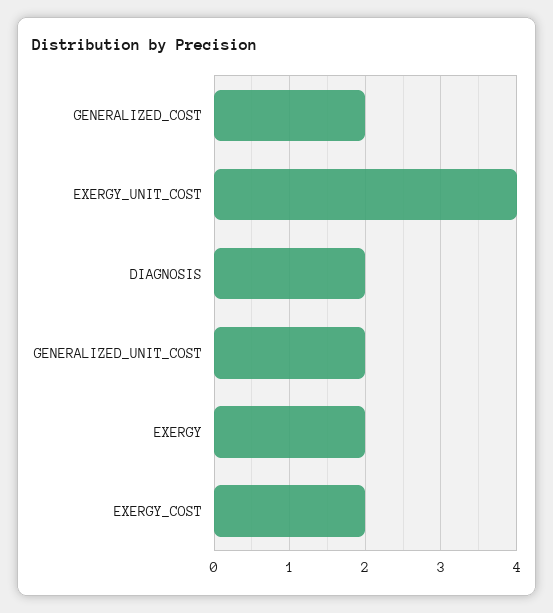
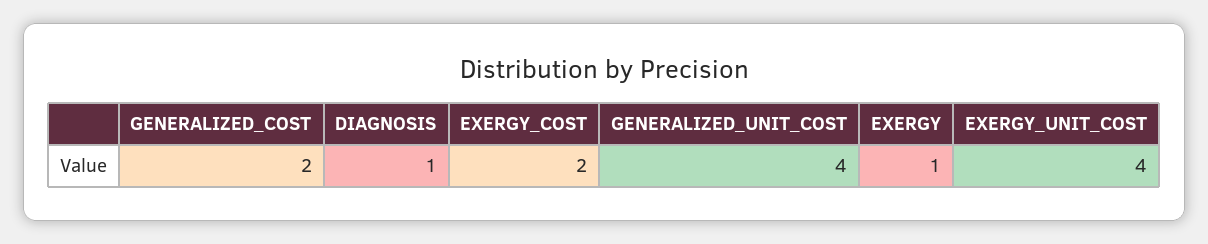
  {
    "GENERALIZED_COST": 2,
    "EXERGY_UNIT_COST": 4,
-   "DIAGNOSIS": 2,
+   "DIAGNOSIS": 1,
-   "GENERALIZED_UNIT_COST": 2,
+   "GENERALIZED_UNIT_COST": 4,
-   "EXERGY": 2,
+   "EXERGY": 1,
    "EXERGY_COST": 2
  }

